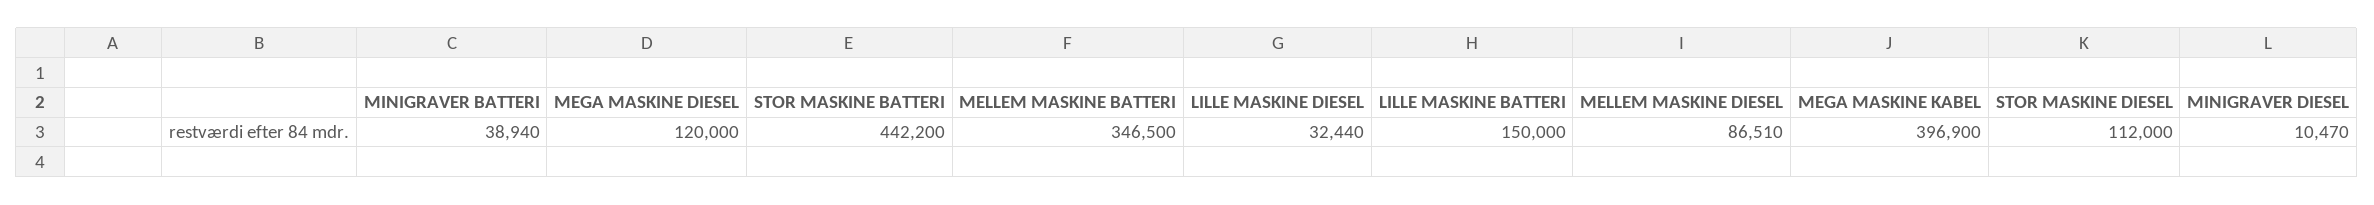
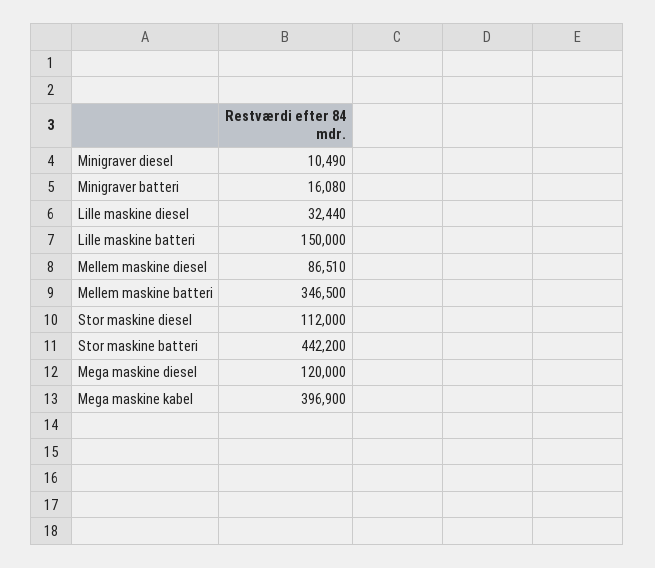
  {
-   "MINIGRAVER BATTERI": 38940,
+   "MINIGRAVER BATTERI": 16080,
    "MEGA MASKINE DIESEL": 120000,
    "STOR MASKINE BATTERI": 442200,
    "MELLEM MASKINE BATTERI": 346500,
    "LILLE MASKINE DIESEL": 32440,
    "LILLE MASKINE BATTERI": 150000,
    "MELLEM MASKINE DIESEL": 86510,
    "MEGA MASKINE KABEL": 396900,
    "STOR MASKINE DIESEL": 112000,
-   "MINIGRAVER DIESEL": 10470
+   "MINIGRAVER DIESEL": 10490
  }

